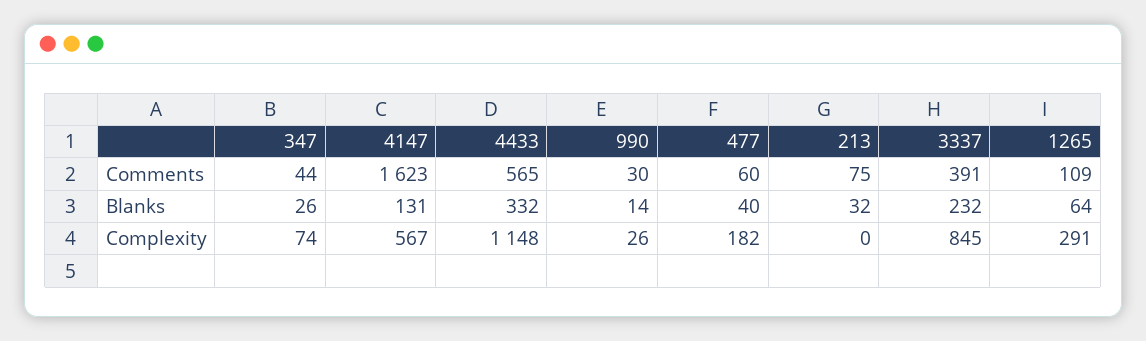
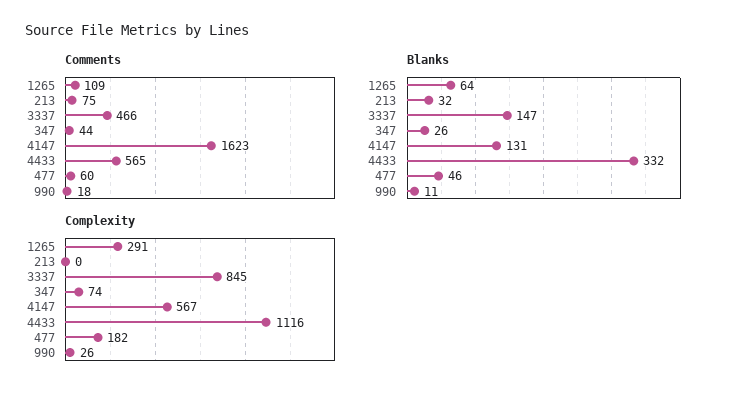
  {
    "Comments": {
      "347": 44,
      "4147": 1623,
      "4433": 565,
-     "990": 30,
+     "990": 18,
      "477": 60,
      "213": 75,
-     "3337": 391,
+     "3337": 466,
      "1265": 109
    },
    "Blanks": {
      "347": 26,
      "4147": 131,
      "4433": 332,
-     "990": 14,
+     "990": 11,
-     "477": 40,
+     "477": 46,
      "213": 32,
-     "3337": 232,
+     "3337": 147,
      "1265": 64
    },
    "Complexity": {
      "347": 74,
      "4147": 567,
-     "4433": 1148,
+     "4433": 1116,
      "990": 26,
      "477": 182,
      "213": 0,
      "3337": 845,
      "1265": 291
    }
  }

